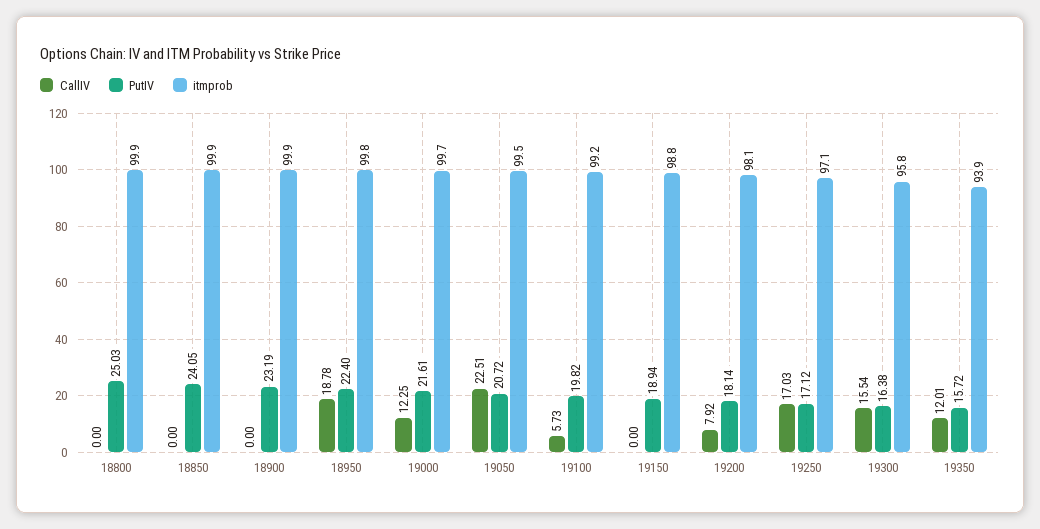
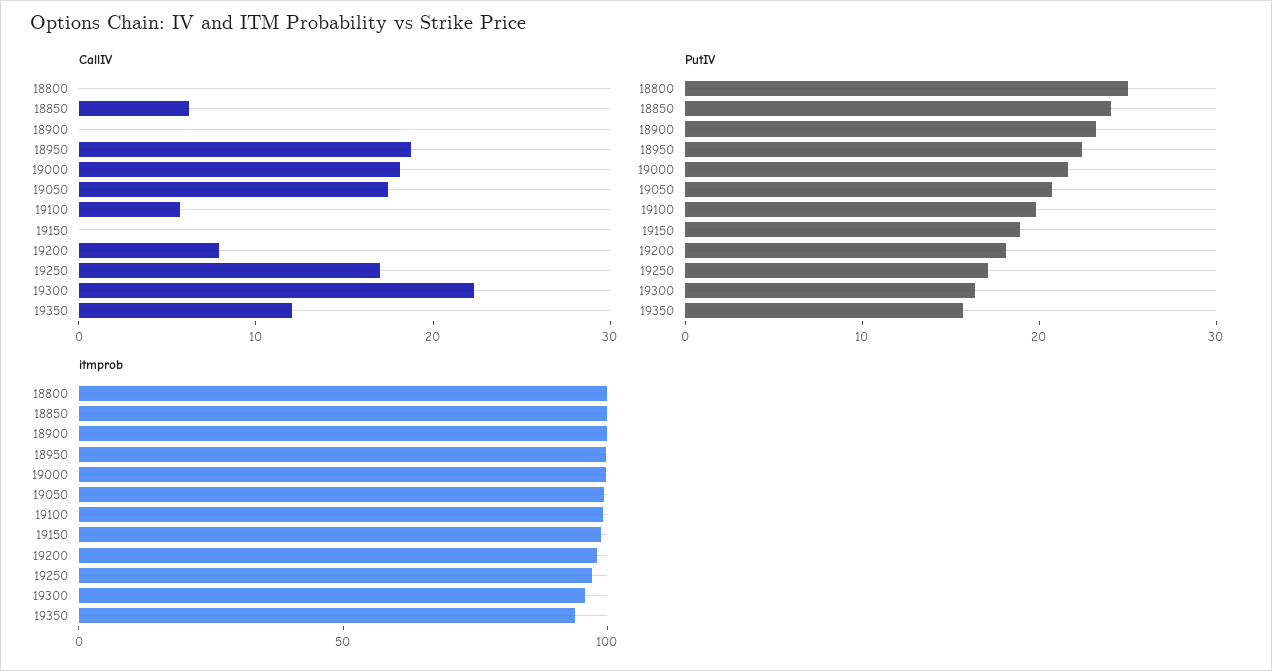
  {
    "CallIV": {
      "18800": 0,
-     "18850": 0,
+     "18850": 6,
      "18900": 0,
      "18950": 18.78,
-     "19000": 12.25,
+     "19000": 18,
-     "19050": 22.51,
+     "19050": 18,
      "19100": 5.73,
      "19150": 0,
      "19200": 7.92,
      "19250": 17.03,
-     "19300": 15.54,
+     "19300": 22,
      "19350": 12.01
    },
    "PutIV": {
      "18800": 25.03,
      "18850": 24.05,
      "18900": 23.19,
      "18950": 22.4,
      "19000": 21.61,
      "19050": 20.72,
      "19100": 19.82,
      "19150": 18.94,
      "19200": 18.14,
      "19250": 17.12,
      "19300": 16.38,
      "19350": 15.72
    },
    "itmprob": {
      "18800": 99.9,
      "18850": 99.9,
      "18900": 99.9,
      "18950": 99.8,
      "19000": 99.7,
      "19050": 99.5,
      "19100": 99.2,
      "19150": 98.8,
      "19200": 98.1,
      "19250": 97.1,
      "19300": 95.8,
      "19350": 93.9
    }
  }

